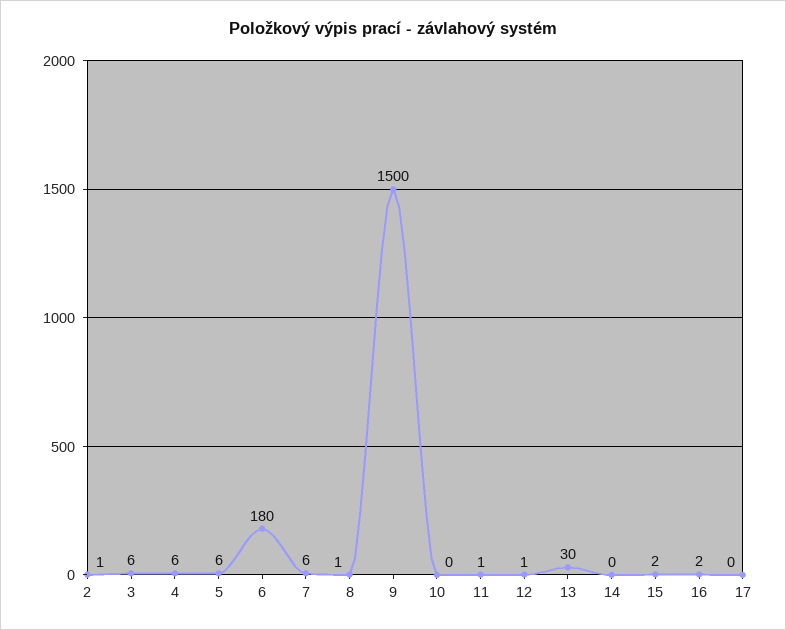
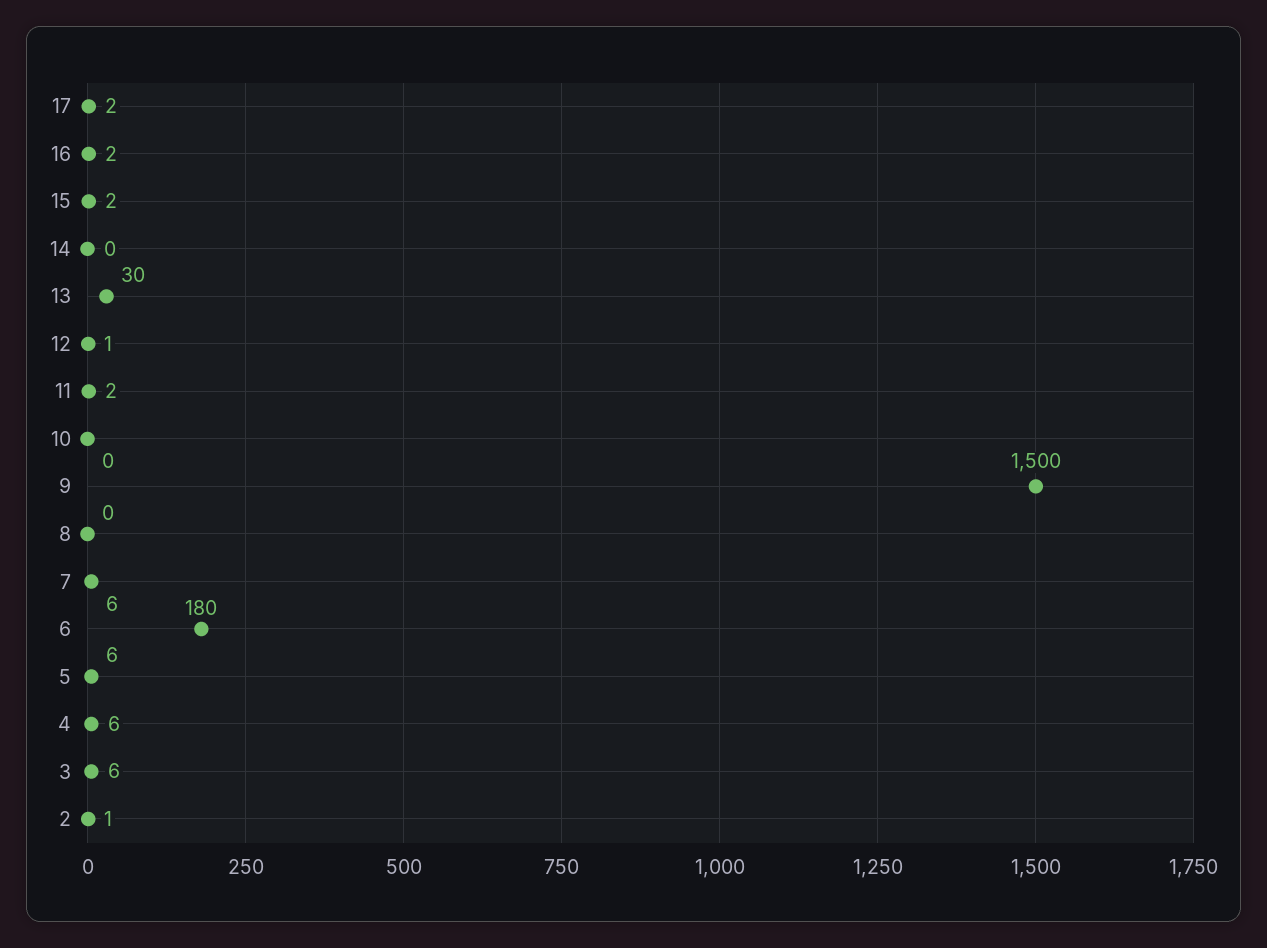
  {
    "2": 1,
    "3": 6,
    "4": 6,
    "5": 6,
    "6": 180,
    "7": 6,
-   "8": 1,
+   "8": 0,
    "9": 1500,
    "10": 0,
-   "11": 1,
+   "11": 2,
    "12": 1,
    "13": 30,
    "14": 0,
    "15": 2,
    "16": 2,
-   "17": 0
+   "17": 2
  }

